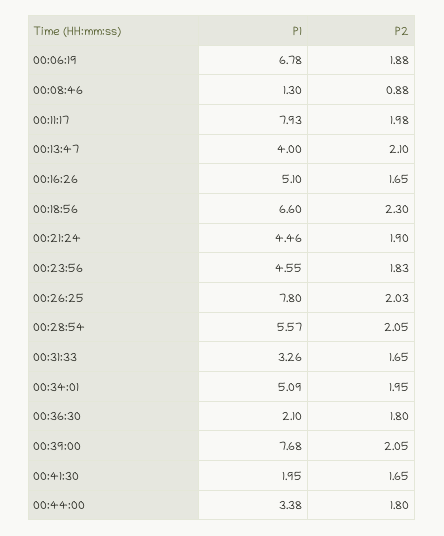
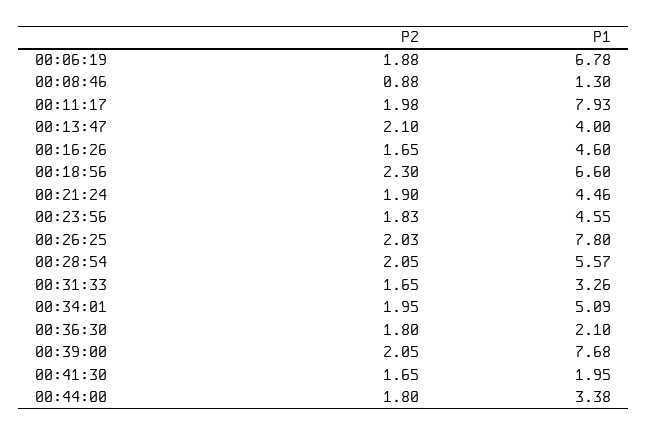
  {
    "P1": {
      "00:06:19": 6.78,
      "00:08:46": 1.3,
      "00:11:17": 7.93,
      "00:13:47": 4,
-     "00:16:26": 5.1,
+     "00:16:26": 4.6,
      "00:18:56": 6.6,
      "00:21:24": 4.46,
      "00:23:56": 4.55,
      "00:26:25": 7.8,
      "00:28:54": 5.57,
      "00:31:33": 3.26,
      "00:34:01": 5.09,
      "00:36:30": 2.1,
      "00:39:00": 7.68,
      "00:41:30": 1.95,
      "00:44:00": 3.38
    },
    "P2": {
      "00:06:19": 1.88,
      "00:08:46": 0.88,
      "00:11:17": 1.98,
      "00:13:47": 2.1,
      "00:16:26": 1.65,
      "00:18:56": 2.3,
      "00:21:24": 1.9,
      "00:23:56": 1.83,
      "00:26:25": 2.03,
      "00:28:54": 2.05,
      "00:31:33": 1.65,
      "00:34:01": 1.95,
      "00:36:30": 1.8,
      "00:39:00": 2.05,
      "00:41:30": 1.65,
      "00:44:00": 1.8
    }
  }

